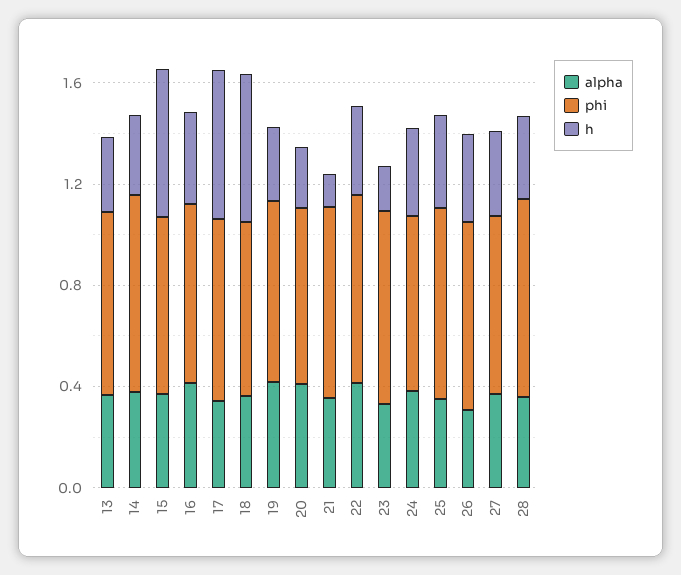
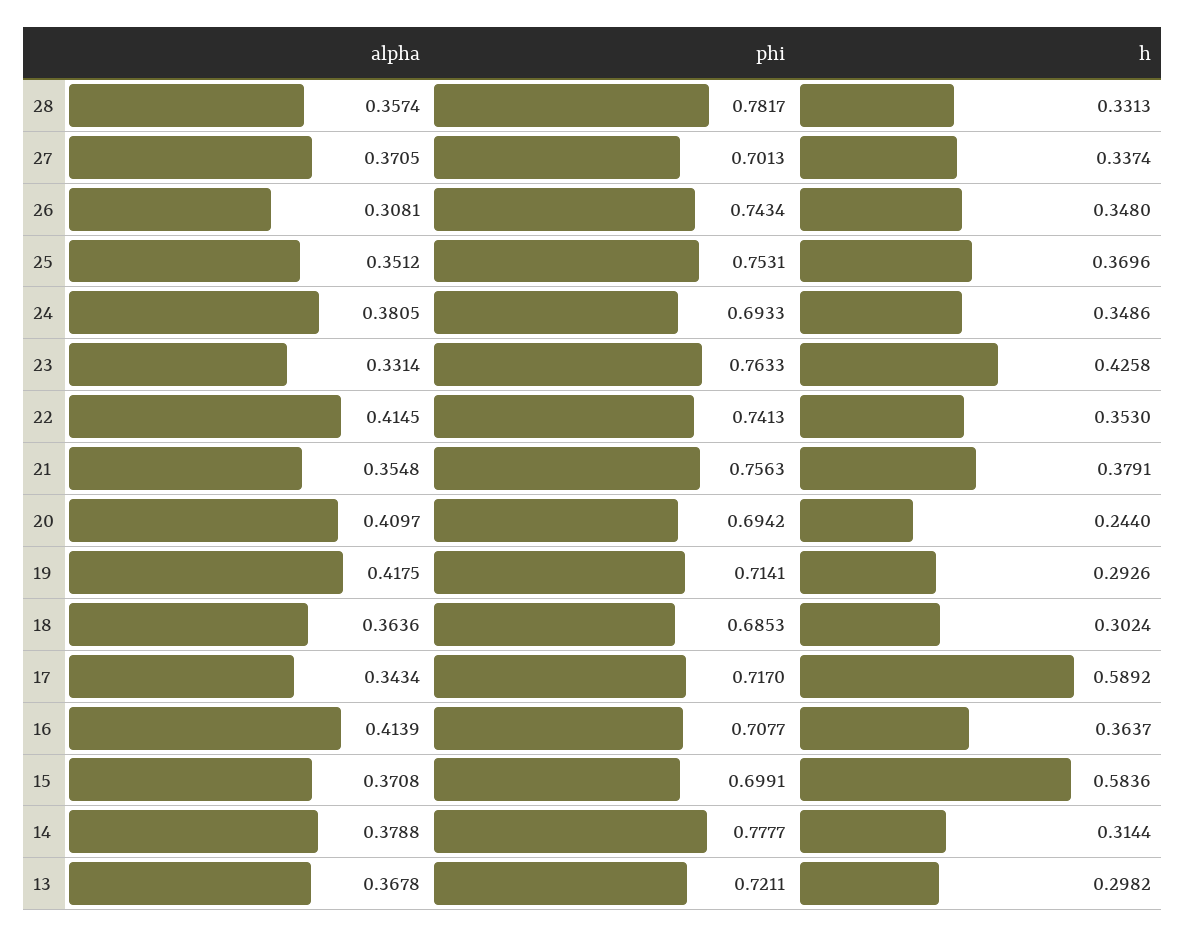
  {
    "alpha": {
      "13": 0.3678,
      "14": 0.3788,
      "15": 0.3708,
      "16": 0.4139,
      "17": 0.3434,
      "18": 0.3636,
      "19": 0.4175,
      "20": 0.4097,
      "21": 0.3548,
      "22": 0.4145,
      "23": 0.3314,
      "24": 0.3805,
      "25": 0.3512,
      "26": 0.3081,
      "27": 0.3705,
      "28": 0.3574
    },
    "phi": {
      "13": 0.7211,
      "14": 0.7777,
      "15": 0.6991,
      "16": 0.7077,
      "17": 0.717,
      "18": 0.6853,
      "19": 0.7141,
      "20": 0.6942,
      "21": 0.7563,
      "22": 0.7413,
      "23": 0.7633,
      "24": 0.6933,
      "25": 0.7531,
      "26": 0.7434,
      "27": 0.7013,
      "28": 0.7817
    },
    "h": {
      "13": 0.2982,
      "14": 0.3144,
      "15": 0.5836,
      "16": 0.3637,
      "17": 0.5892,
-     "18": 0.6,
+     "18": 0.3024,
      "19": 0.2926,
      "20": 0.244,
-     "21": 0.1,
+     "21": 0.3791,
      "22": 0.353,
-     "23": 0.2,
+     "23": 0.4258,
      "24": 0.3486,
      "25": 0.3696,
      "26": 0.348,
      "27": 0.3374,
      "28": 0.3313
    }
  }

